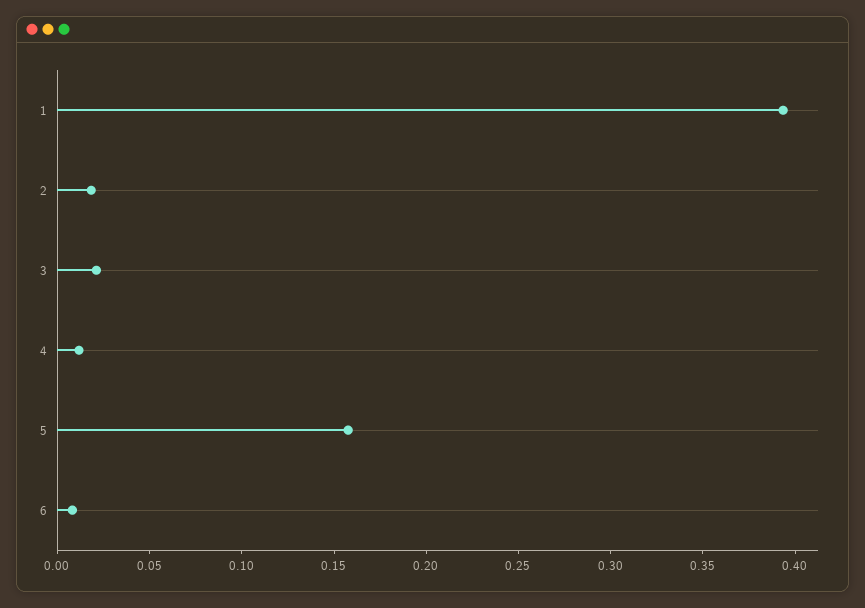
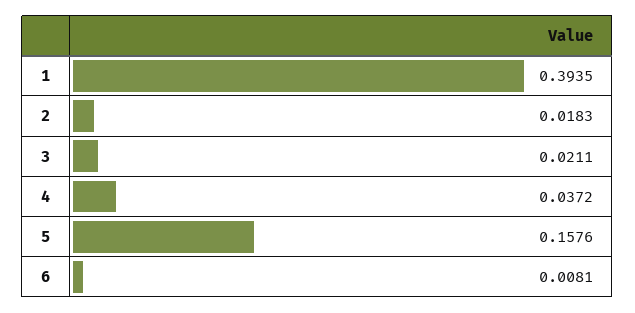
  {
    "1": 0.3935,
    "2": 0.0183,
    "3": 0.0211,
-   "4": 0.01,
+   "4": 0.0372,
    "5": 0.1576,
    "6": 0.0081
  }

